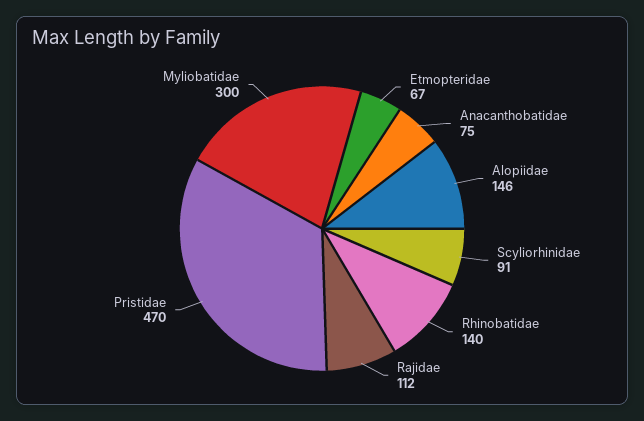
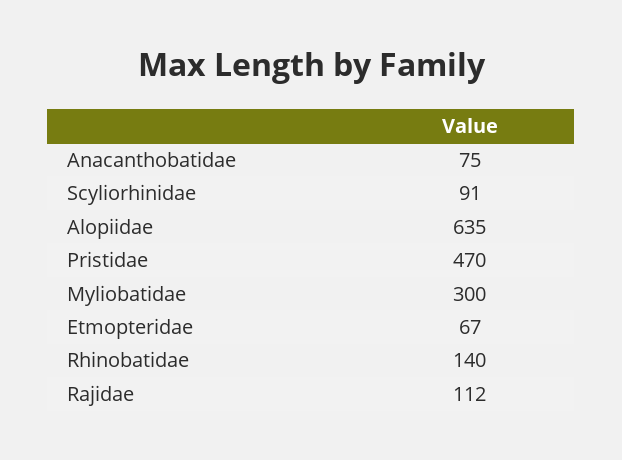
  {
    "Etmopteridae": 67,
    "Anacanthobatidae": 75,
-   "Alopiidae": 146,
+   "Alopiidae": 635,
    "Scyliorhinidae": 91,
    "Rhinobatidae": 140,
    "Rajidae": 112,
    "Pristidae": 470,
    "Myliobatidae": 300
  }

